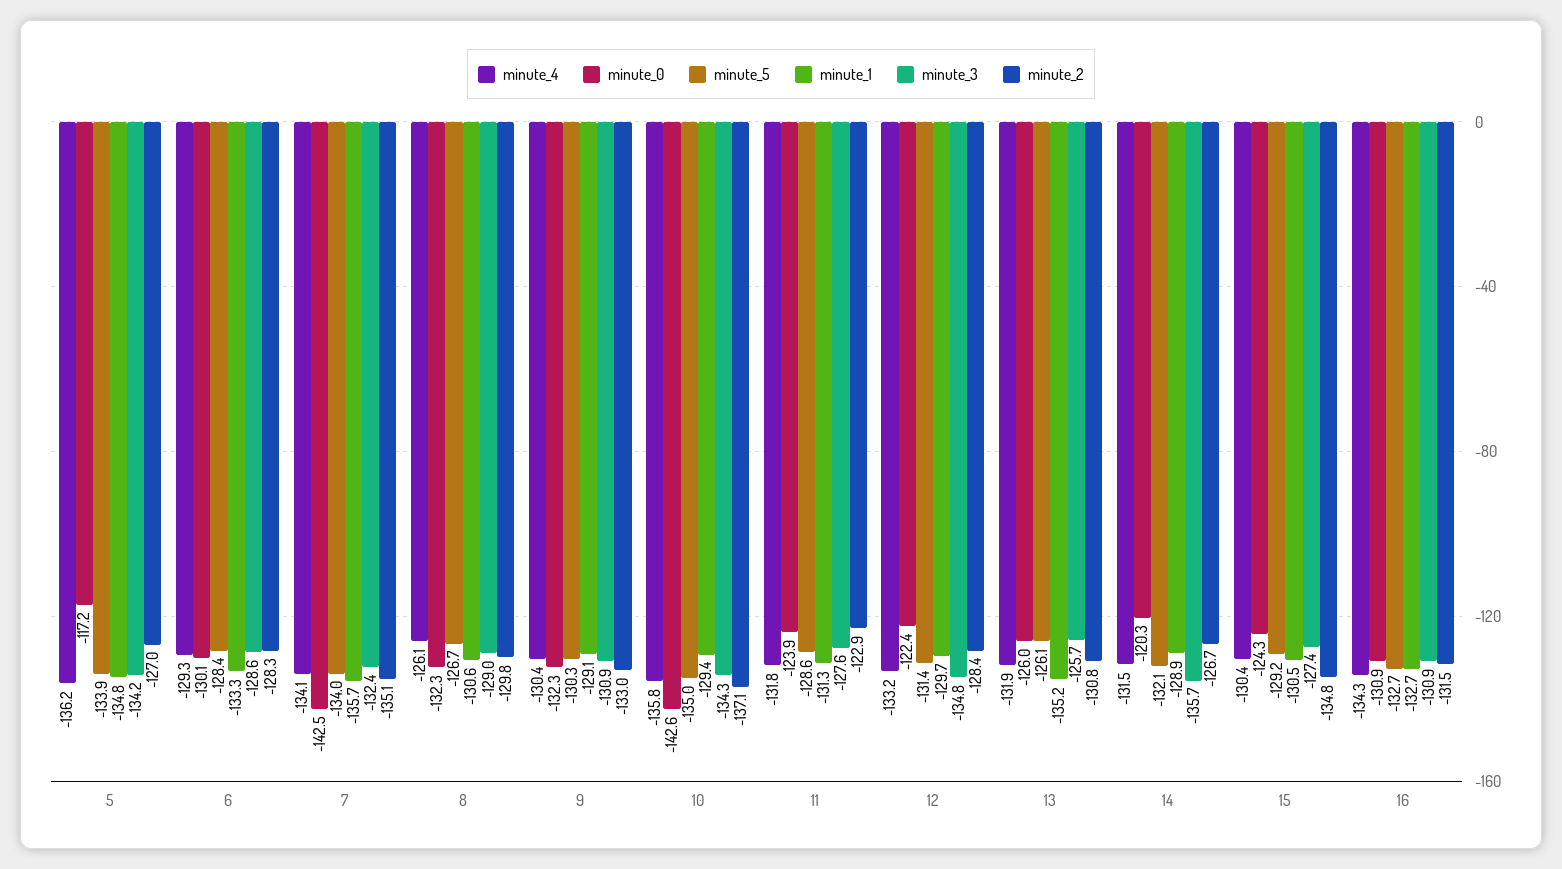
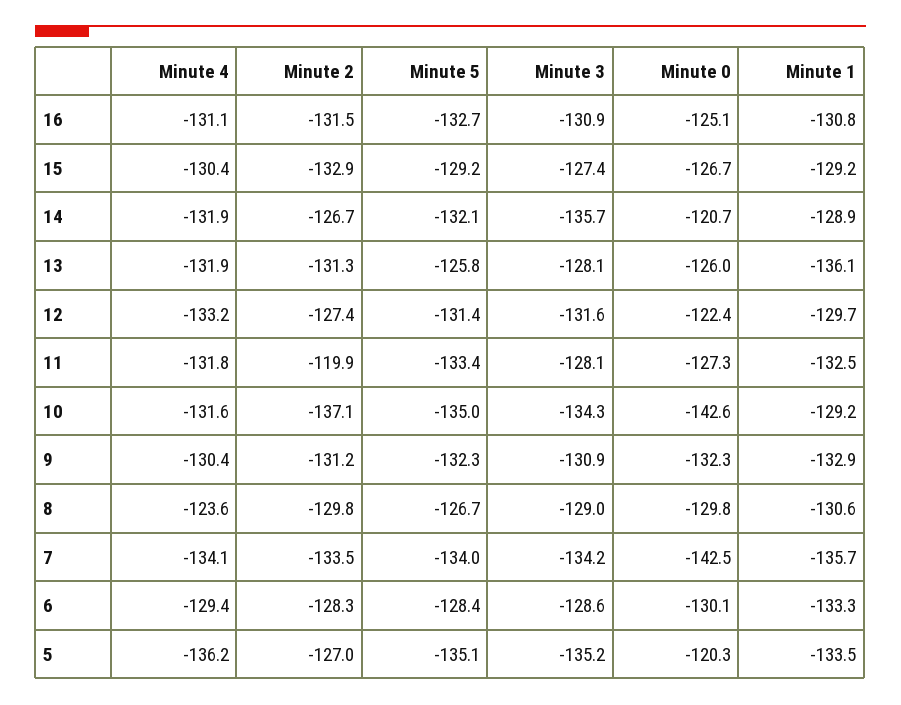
  {
    "minute_4": {
      "5": -136.2,
-     "6": -129.3,
+     "6": -129.4,
      "7": -134.1,
-     "8": -126.1,
+     "8": -123.6,
      "9": -130.4,
-     "10": -135.8,
+     "10": -131.6,
      "11": -131.8,
      "12": -133.2,
      "13": -131.9,
-     "14": -131.5,
+     "14": -131.9,
      "15": -130.4,
-     "16": -134.3
+     "16": -131.1
    },
    "minute_0": {
-     "5": -117.2,
+     "5": -120.3,
      "6": -130.1,
      "7": -142.5,
-     "8": -132.3,
+     "8": -129.8,
      "9": -132.3,
      "10": -142.6,
-     "11": -123.9,
+     "11": -127.3,
      "12": -122.4,
      "13": -126,
-     "14": -120.3,
+     "14": -120.7,
-     "15": -124.3,
+     "15": -126.7,
-     "16": -130.9
+     "16": -125.1
    },
    "minute_5": {
-     "5": -133.9,
+     "5": -135.1,
      "6": -128.4,
      "7": -134,
      "8": -126.7,
-     "9": -130.3,
+     "9": -132.3,
      "10": -135,
-     "11": -128.6,
+     "11": -133.4,
      "12": -131.4,
-     "13": -126.1,
+     "13": -125.8,
      "14": -132.1,
      "15": -129.2,
      "16": -132.7
    },
    "minute_1": {
-     "5": -134.8,
+     "5": -133.5,
      "6": -133.3,
      "7": -135.7,
      "8": -130.6,
-     "9": -129.1,
+     "9": -132.9,
-     "10": -129.4,
+     "10": -129.2,
-     "11": -131.3,
+     "11": -132.5,
      "12": -129.7,
-     "13": -135.2,
+     "13": -136.1,
      "14": -128.9,
-     "15": -130.5,
+     "15": -129.2,
-     "16": -132.7
+     "16": -130.8
    },
    "minute_3": {
-     "5": -134.2,
+     "5": -135.2,
      "6": -128.6,
-     "7": -132.4,
+     "7": -134.2,
      "8": -129,
      "9": -130.9,
      "10": -134.3,
-     "11": -127.6,
+     "11": -128.1,
-     "12": -134.8,
+     "12": -131.6,
-     "13": -125.7,
+     "13": -128.1,
      "14": -135.7,
      "15": -127.4,
      "16": -130.9
    },
    "minute_2": {
      "5": -127,
      "6": -128.3,
-     "7": -135.1,
+     "7": -133.5,
      "8": -129.8,
-     "9": -133,
+     "9": -131.2,
      "10": -137.1,
-     "11": -122.9,
+     "11": -119.9,
-     "12": -128.4,
+     "12": -127.4,
-     "13": -130.8,
+     "13": -131.3,
      "14": -126.7,
-     "15": -134.8,
+     "15": -132.9,
      "16": -131.5
    }
  }

